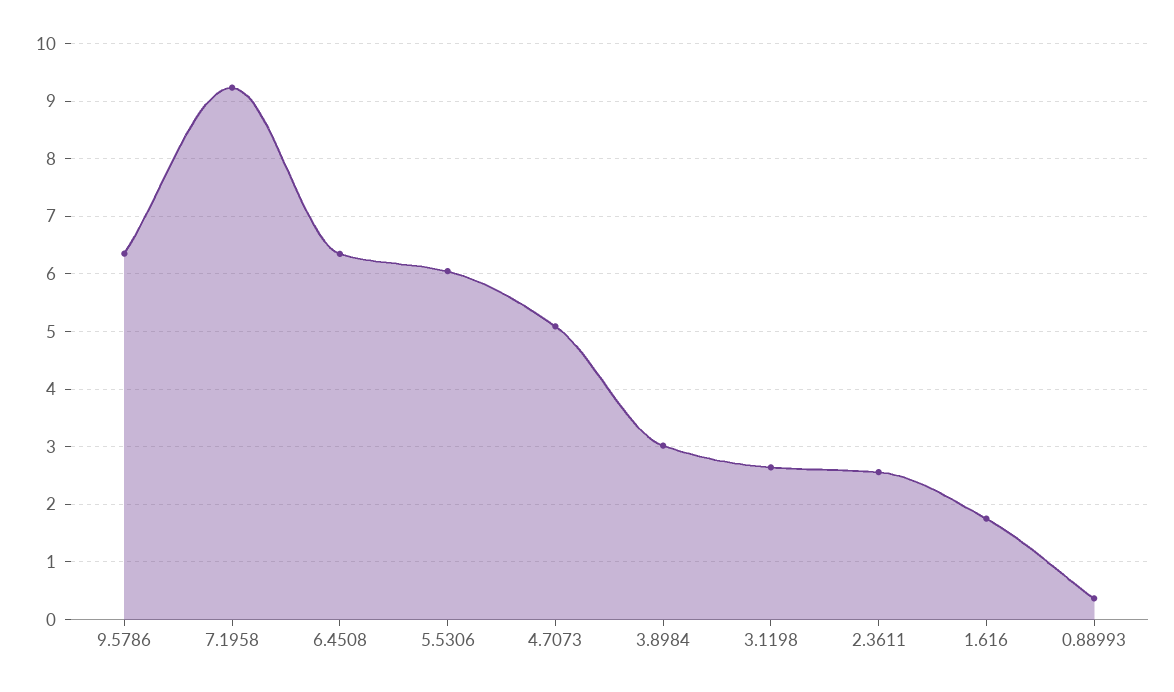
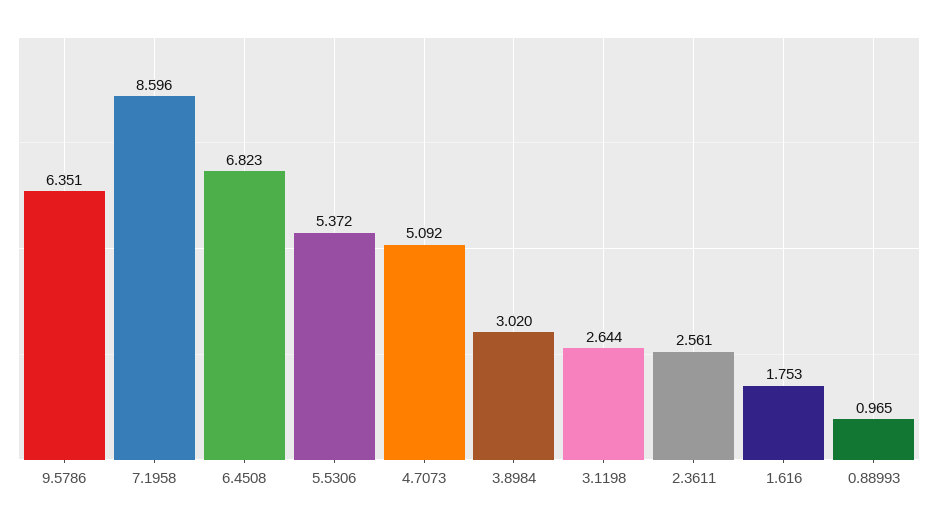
  {
    "9.5786": 6.351,
-   "7.1958": 9.2,
+   "7.1958": 8.596,
-   "6.4508": 6.4,
+   "6.4508": 6.823,
-   "5.5306": 6,
+   "5.5306": 5.372,
    "4.7073": 5.092,
    "3.8984": 3.02,
    "3.1198": 2.644,
    "2.3611": 2.561,
    "1.616": 1.753,
-   "0.88993": 0.4
+   "0.88993": 0.965
  }

